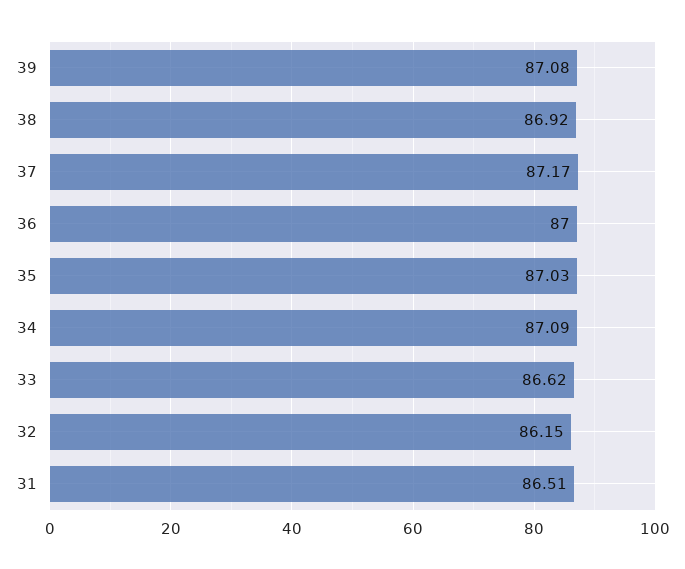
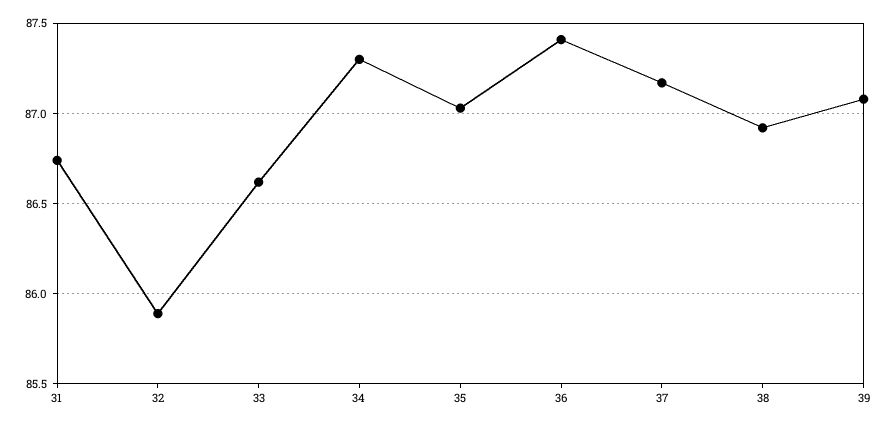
  {
    "39": 87.08,
    "38": 86.92,
    "37": 87.17,
-   "36": 87,
+   "36": 87.4,
    "35": 87.03,
-   "34": 87.09,
+   "34": 87.3,
    "33": 86.62,
-   "32": 86.15,
+   "32": 85.9,
-   "31": 86.51
+   "31": 86.75
  }

